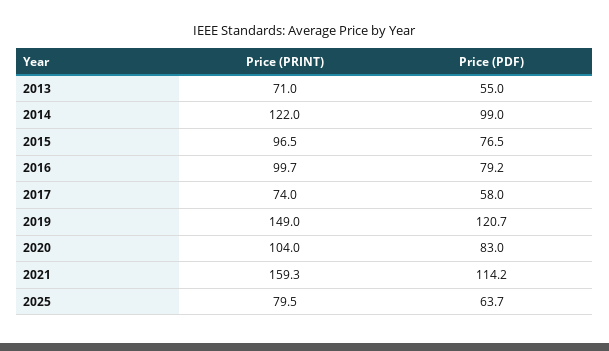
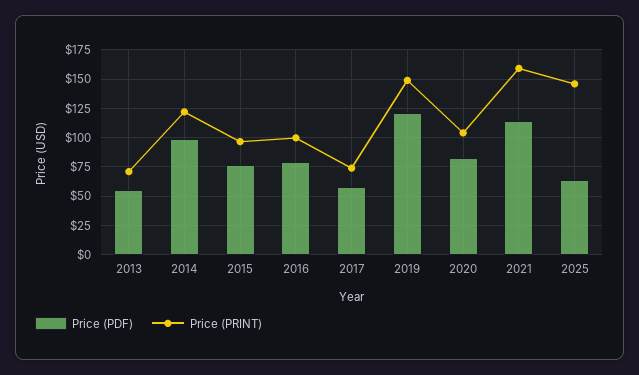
  {
    "Price (PRINT)": {
      "2013": 71,
      "2014": 122,
      "2015": 96.5,
      "2016": 99.7,
      "2017": 74,
      "2019": 149,
      "2020": 104,
      "2021": 159.3,
-     "2025": 79.5
+     "2025": 150
    },
    "Price (PDF)": {
      "2013": 55,
      "2014": 99,
      "2015": 76.5,
      "2016": 79.2,
      "2017": 58,
      "2019": 120.7,
      "2020": 83,
      "2021": 114.2,
      "2025": 63.7
    }
  }

